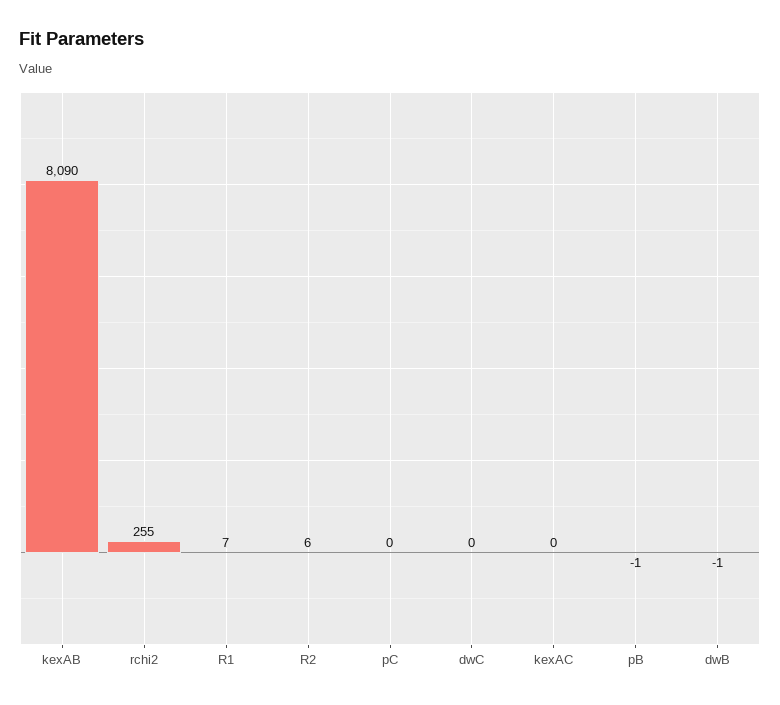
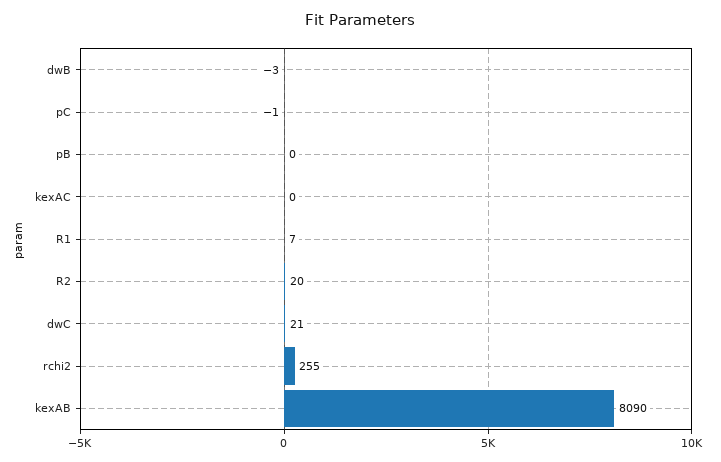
  {
    "kexAB": 8090,
    "rchi2": 255,
    "R1": 7,
-   "R2": 6,
+   "R2": 20,
-   "pC": 0,
+   "pC": -1,
-   "dwC": 0,
+   "dwC": 21,
    "kexAC": 0,
-   "pB": -1,
+   "pB": 0,
-   "dwB": -1
+   "dwB": -3
  }

